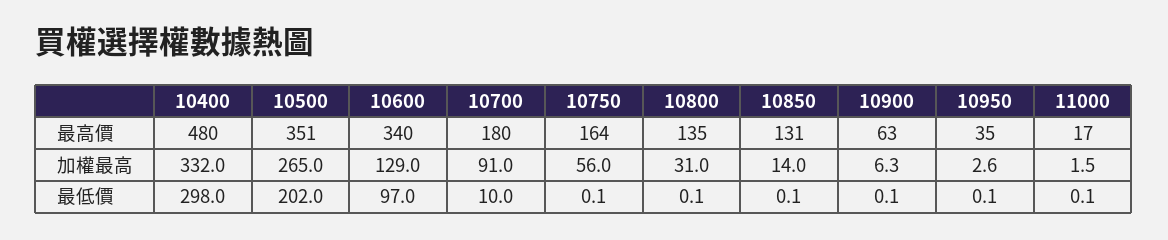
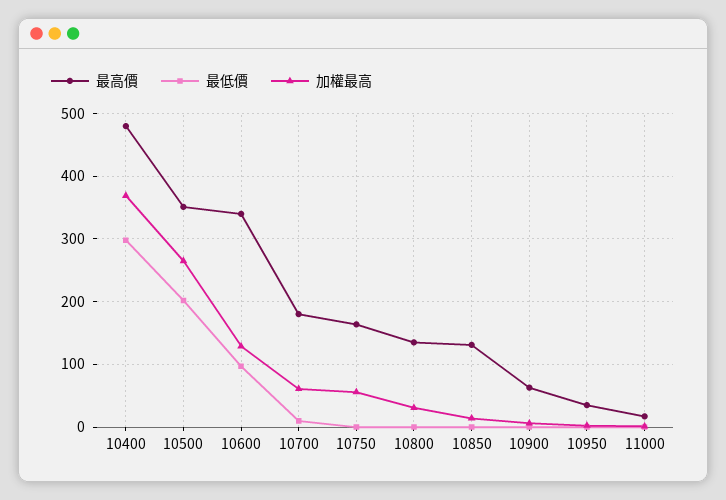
  {
    "最高價": {
      "10400": 480,
      "10500": 351,
      "10600": 340,
      "10700": 180,
      "10750": 164,
      "10800": 135,
      "10850": 131,
      "10900": 63,
      "10950": 35,
      "11000": 17
    },
    "加權最高": {
-     "10400": 332,
+     "10400": 370,
      "10500": 265,
      "10600": 129,
-     "10700": 91,
+     "10700": 60,
      "10750": 56,
      "10800": 31,
      "10850": 14,
      "10900": 6.3,
      "10950": 2.6,
      "11000": 1.5
    },
    "最低價": {
      "10400": 298,
      "10500": 202,
      "10600": 97,
      "10700": 10,
      "10750": 0.1,
      "10800": 0.1,
      "10850": 0.1,
      "10900": 0.1,
      "10950": 0.1,
      "11000": 0.1
    }
  }

